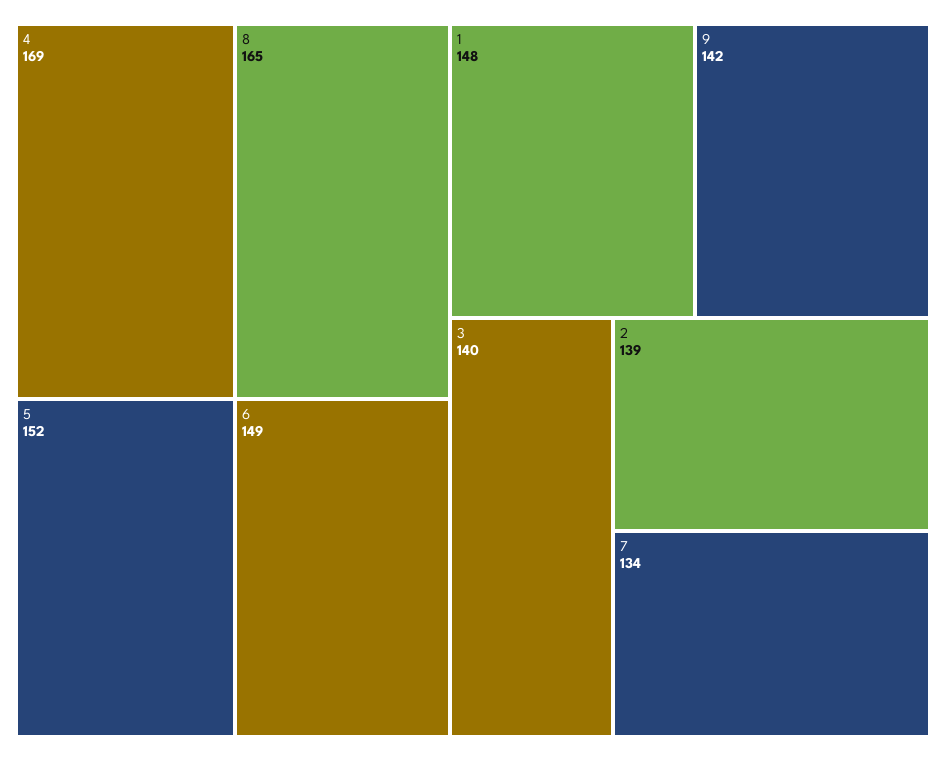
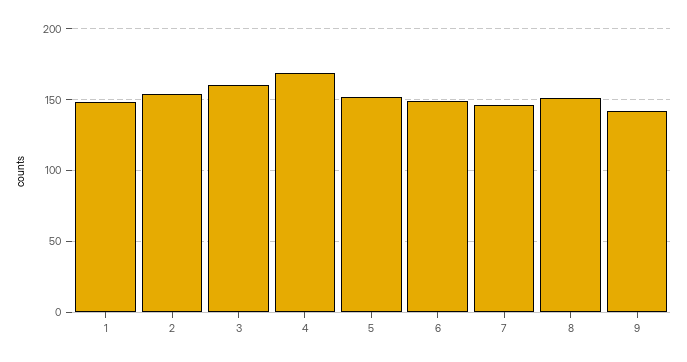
  {
    "4": 169,
-   "8": 165,
+   "8": 150,
    "5": 152,
    "6": 149,
    "1": 148,
    "9": 142,
-   "3": 140,
+   "3": 160,
-   "2": 139,
+   "2": 155,
-   "7": 134
+   "7": 145
  }

